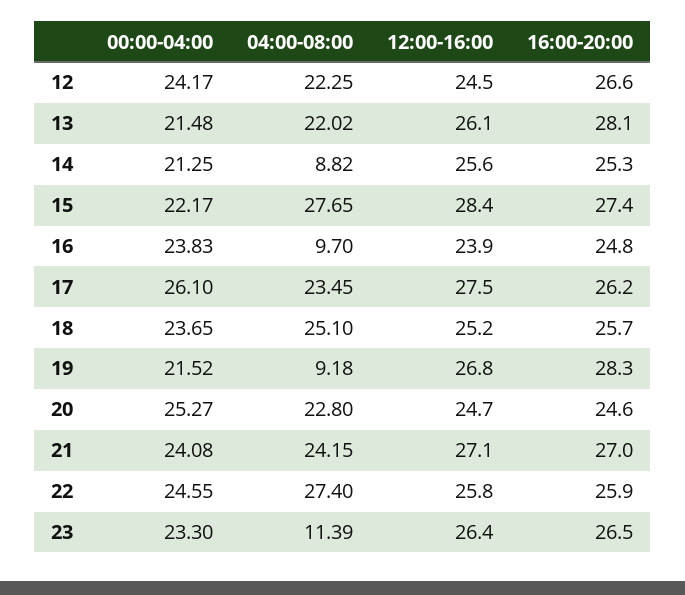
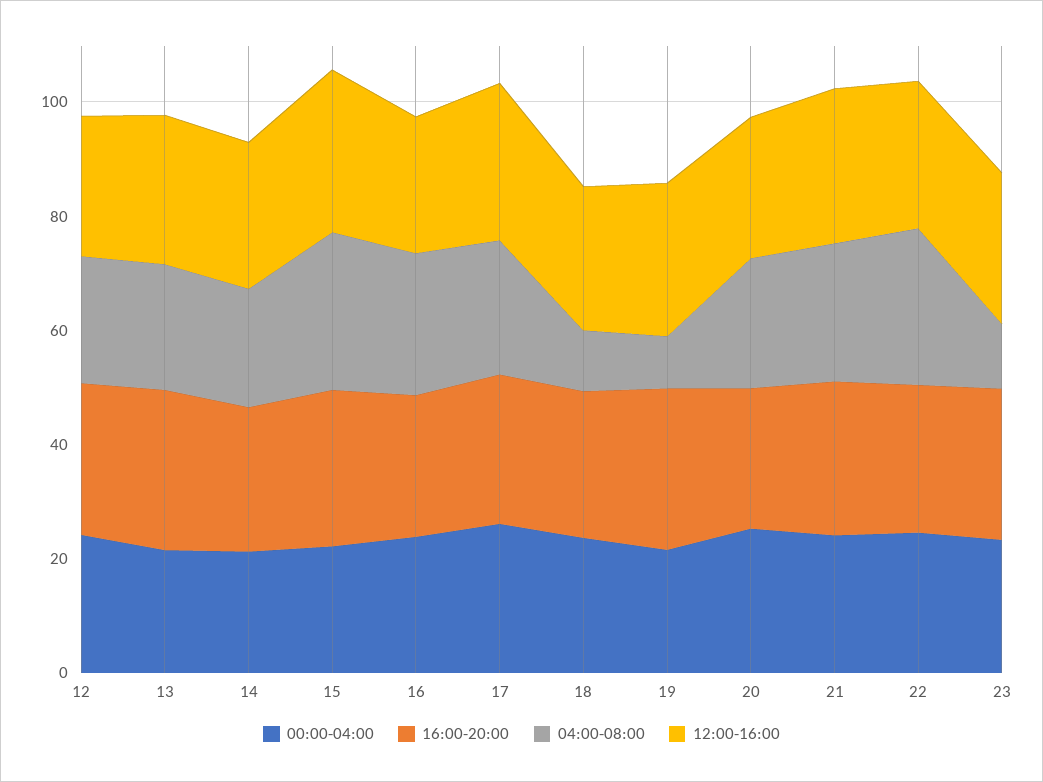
  {
    "00:00-04:00": {
      "12": 24.17,
      "13": 21.48,
      "14": 21.25,
      "15": 22.17,
      "16": 23.83,
      "17": 26.1,
      "18": 23.65,
      "19": 21.52,
      "20": 25.27,
      "21": 24.08,
      "22": 24.55,
      "23": 23.3
    },
    "04:00-08:00": {
      "12": 22.25,
      "13": 22.02,
-     "14": 8.82,
+     "14": 20,
      "15": 27.65,
-     "16": 9.7,
+     "16": 25,
      "17": 23.45,
-     "18": 25.1,
+     "18": 10,
      "19": 9.18,
      "20": 22.8,
      "21": 24.15,
      "22": 27.4,
      "23": 11.39
    },
    "12:00-16:00": {
      "12": 24.5,
      "13": 26.1,
      "14": 25.6,
      "15": 28.4,
      "16": 23.9,
      "17": 27.5,
      "18": 25.2,
      "19": 26.8,
      "20": 24.7,
      "21": 27.1,
      "22": 25.8,
      "23": 26.4
    },
    "16:00-20:00": {
      "12": 26.6,
      "13": 28.1,
      "14": 25.3,
      "15": 27.4,
      "16": 24.8,
      "17": 26.2,
      "18": 25.7,
      "19": 28.3,
      "20": 24.6,
      "21": 27,
      "22": 25.9,
      "23": 26.5
    }
  }

